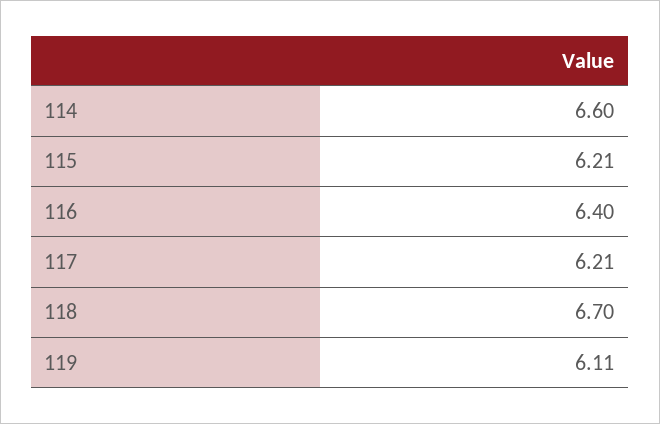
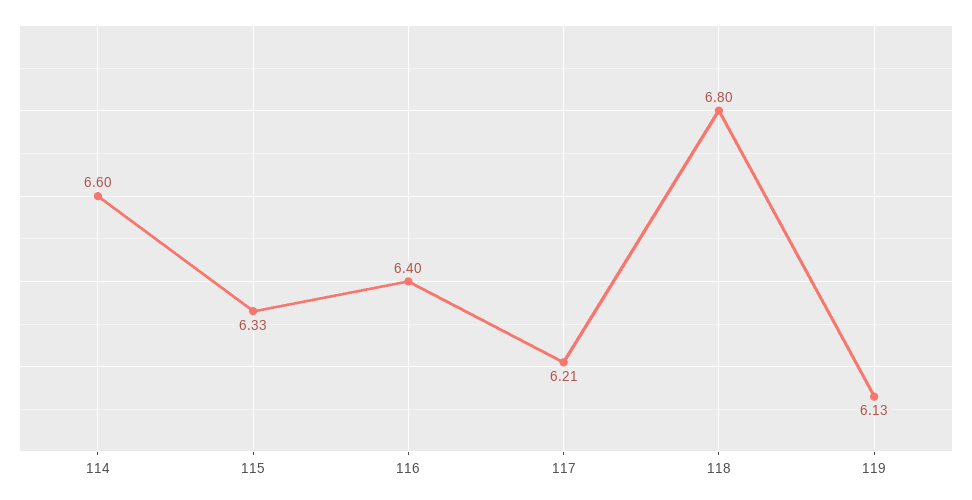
  {
    "114": 6.6,
-   "115": 6.21,
+   "115": 6.33,
    "116": 6.4,
    "117": 6.21,
-   "118": 6.7,
+   "118": 6.8,
-   "119": 6.11
+   "119": 6.13
  }

